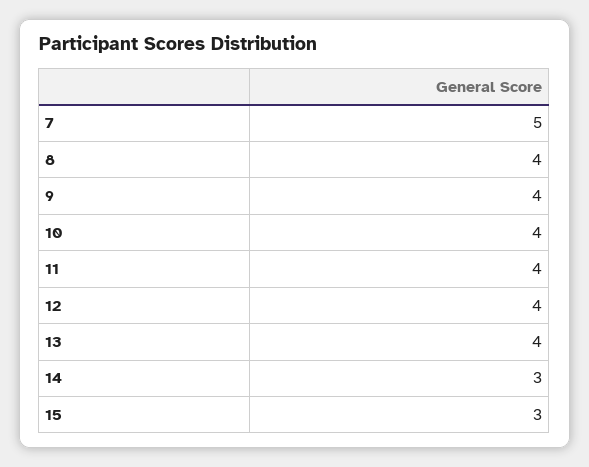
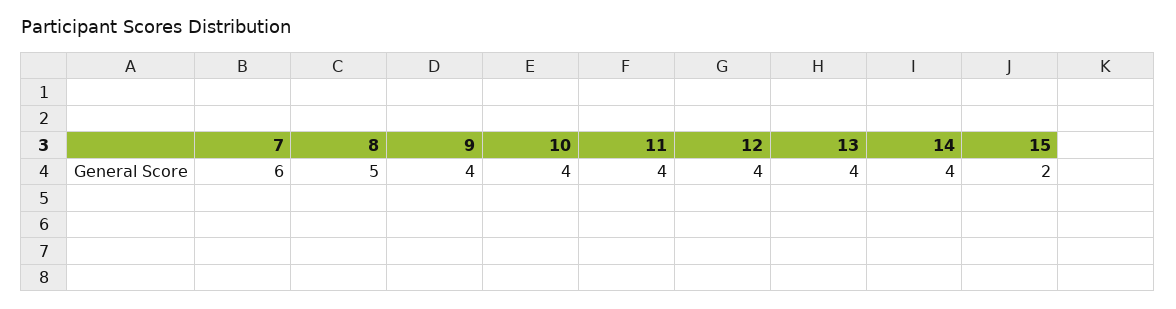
  {
-   "7": 5,
+   "7": 6,
-   "8": 4,
+   "8": 5,
    "9": 4,
    "10": 4,
    "11": 4,
    "12": 4,
    "13": 4,
-   "14": 3,
+   "14": 4,
-   "15": 3
+   "15": 2
  }

